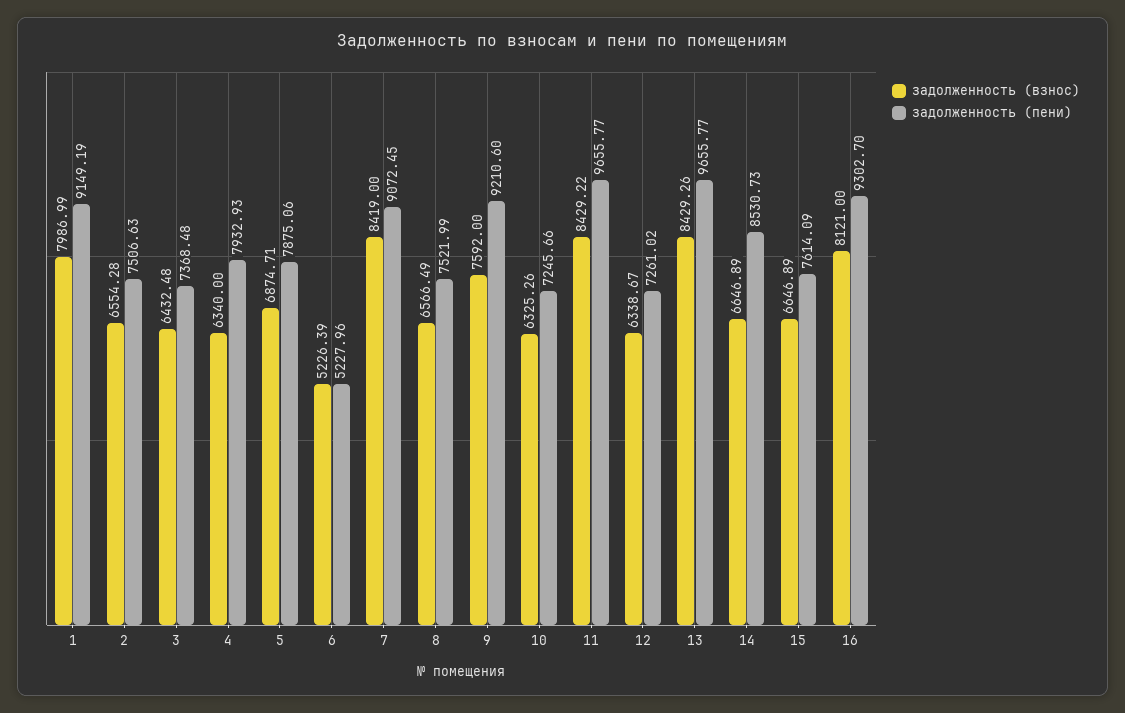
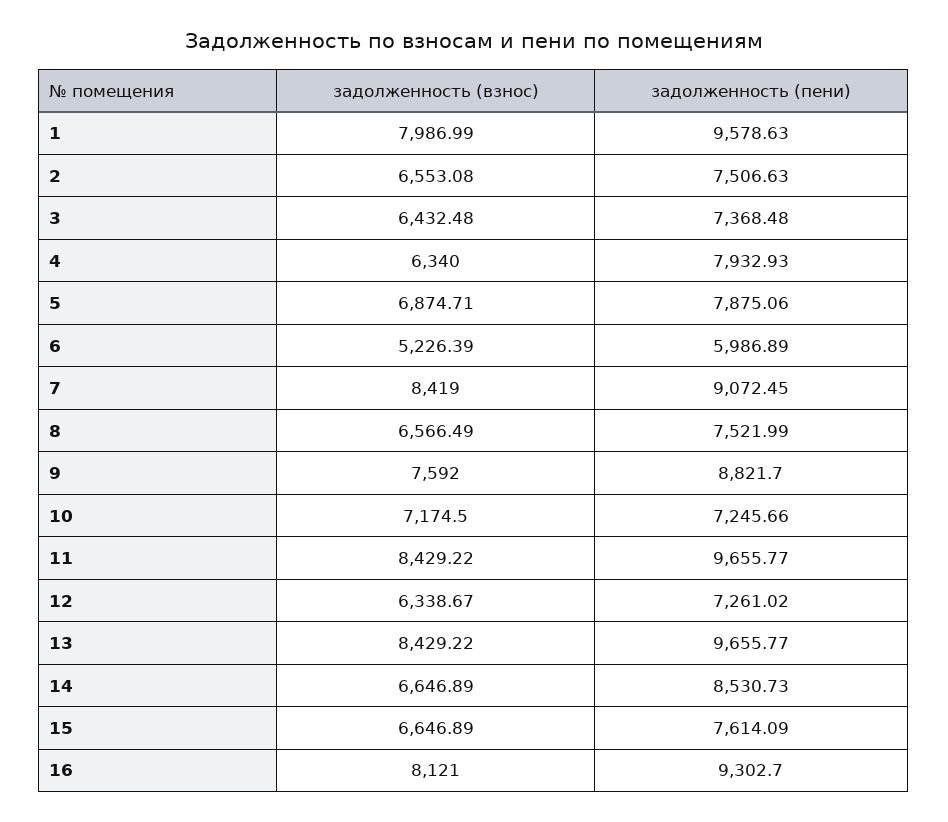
  {
    "задолженность (взнос)": {
      "1": 7986.99,
-     "2": 6554.28,
+     "2": 6553.08,
      "3": 6432.48,
      "4": 6340,
      "5": 6874.71,
      "6": 5226.39,
      "7": 8419,
      "8": 6566.49,
      "9": 7592,
-     "10": 6325.26,
+     "10": 7174.5,
      "11": 8429.22,
      "12": 6338.67,
-     "13": 8429.26,
+     "13": 8429.22,
      "14": 6646.89,
      "15": 6646.89,
      "16": 8121
    },
    "задолженность (пени)": {
-     "1": 9149.19,
+     "1": 9578.63,
      "2": 7506.63,
      "3": 7368.48,
      "4": 7932.93,
      "5": 7875.06,
-     "6": 5227.96,
+     "6": 5986.89,
      "7": 9072.45,
      "8": 7521.99,
-     "9": 9210.6,
+     "9": 8821.7,
      "10": 7245.66,
      "11": 9655.77,
      "12": 7261.02,
      "13": 9655.77,
      "14": 8530.73,
      "15": 7614.09,
      "16": 9302.7
    }
  }

